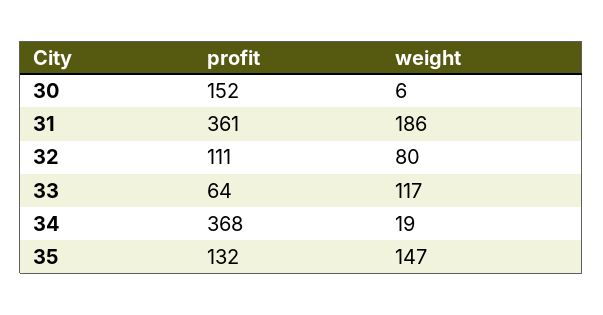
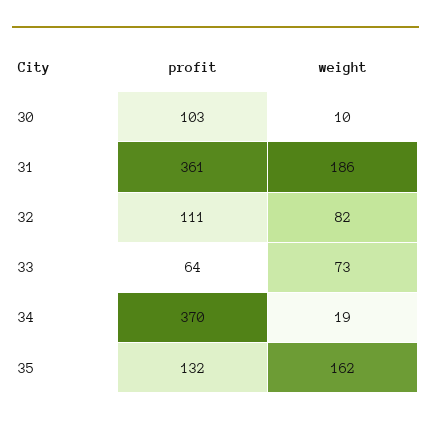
  {
    "profit": {
-     "30": 152,
+     "30": 103,
      "31": 361,
      "32": 111,
      "33": 64,
-     "34": 368,
+     "34": 370,
      "35": 132
    },
    "weight": {
-     "30": 6,
+     "30": 10,
      "31": 186,
-     "32": 80,
+     "32": 82,
-     "33": 117,
+     "33": 73,
      "34": 19,
-     "35": 147
+     "35": 162
    }
  }

